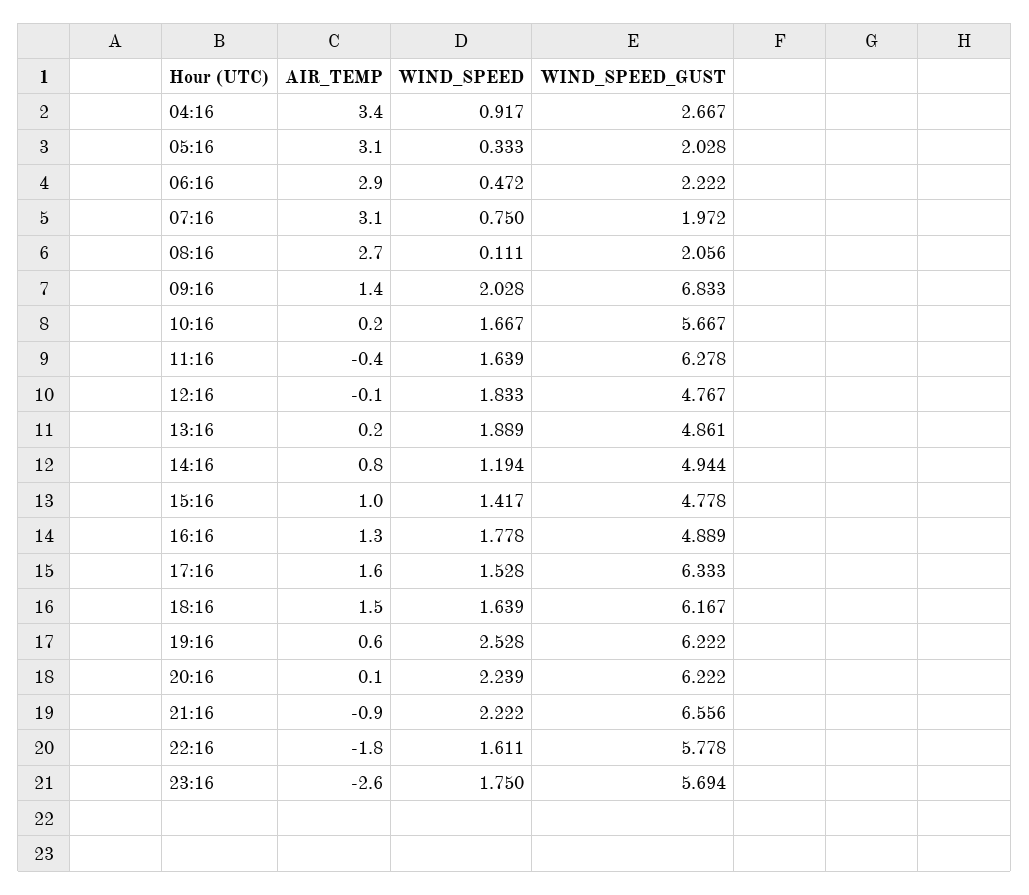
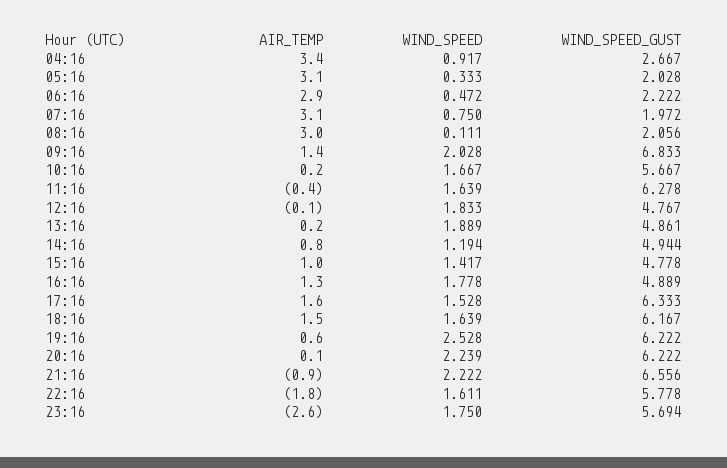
  {
    "AIR_TEMP": {
      "04:16": 3.4,
      "05:16": 3.1,
      "06:16": 2.9,
      "07:16": 3.1,
-     "08:16": 2.7,
+     "08:16": 3,
      "09:16": 1.4,
      "10:16": 0.2,
      "11:16": -0.4,
      "12:16": -0.1,
      "13:16": 0.2,
      "14:16": 0.8,
      "15:16": 1,
      "16:16": 1.3,
      "17:16": 1.6,
      "18:16": 1.5,
      "19:16": 0.6,
      "20:16": 0.1,
      "21:16": -0.9,
      "22:16": -1.8,
      "23:16": -2.6
    },
    "WIND_SPEED": {
      "04:16": 0.917,
      "05:16": 0.333,
      "06:16": 0.472,
      "07:16": 0.75,
      "08:16": 0.111,
      "09:16": 2.028,
      "10:16": 1.667,
      "11:16": 1.639,
      "12:16": 1.833,
      "13:16": 1.889,
      "14:16": 1.194,
      "15:16": 1.417,
      "16:16": 1.778,
      "17:16": 1.528,
      "18:16": 1.639,
      "19:16": 2.528,
      "20:16": 2.239,
      "21:16": 2.222,
      "22:16": 1.611,
      "23:16": 1.75
    },
    "WIND_SPEED_GUST": {
      "04:16": 2.667,
      "05:16": 2.028,
      "06:16": 2.222,
      "07:16": 1.972,
      "08:16": 2.056,
      "09:16": 6.833,
      "10:16": 5.667,
      "11:16": 6.278,
      "12:16": 4.767,
      "13:16": 4.861,
      "14:16": 4.944,
      "15:16": 4.778,
      "16:16": 4.889,
      "17:16": 6.333,
      "18:16": 6.167,
      "19:16": 6.222,
      "20:16": 6.222,
      "21:16": 6.556,
      "22:16": 5.778,
      "23:16": 5.694
    }
  }

